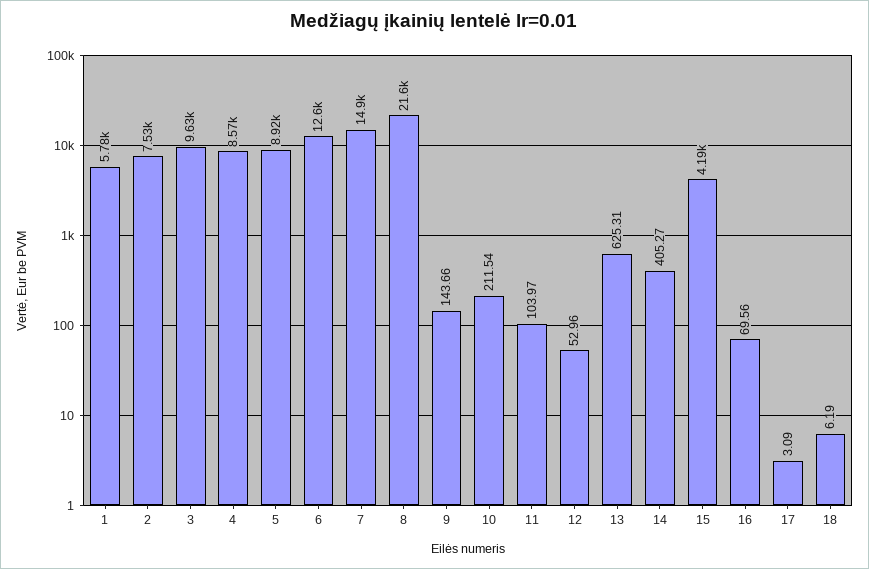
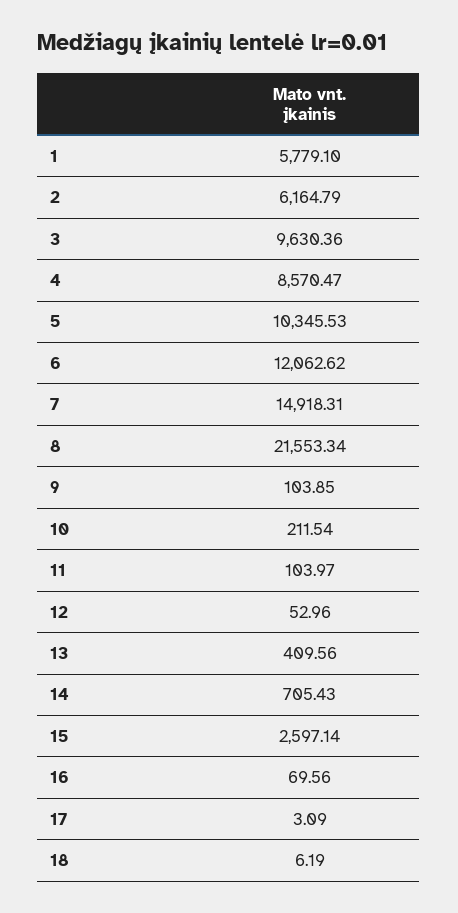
  {
    "1": 5779.1,
-   "2": 7530,
+   "2": 6164.79,
    "3": 9630.36,
    "4": 8570.47,
-   "5": 8920,
+   "5": 10345.53,
-   "6": 12600,
+   "6": 12062.62,
    "7": 14918.31,
    "8": 21553.34,
-   "9": 143.66,
+   "9": 103.85,
    "10": 211.54,
    "11": 103.97,
    "12": 52.96,
-   "13": 625.31,
+   "13": 409.56,
-   "14": 405.27,
+   "14": 705.43,
-   "15": 4190,
+   "15": 2597.14,
    "16": 69.56,
    "17": 3.09,
    "18": 6.19
  }

